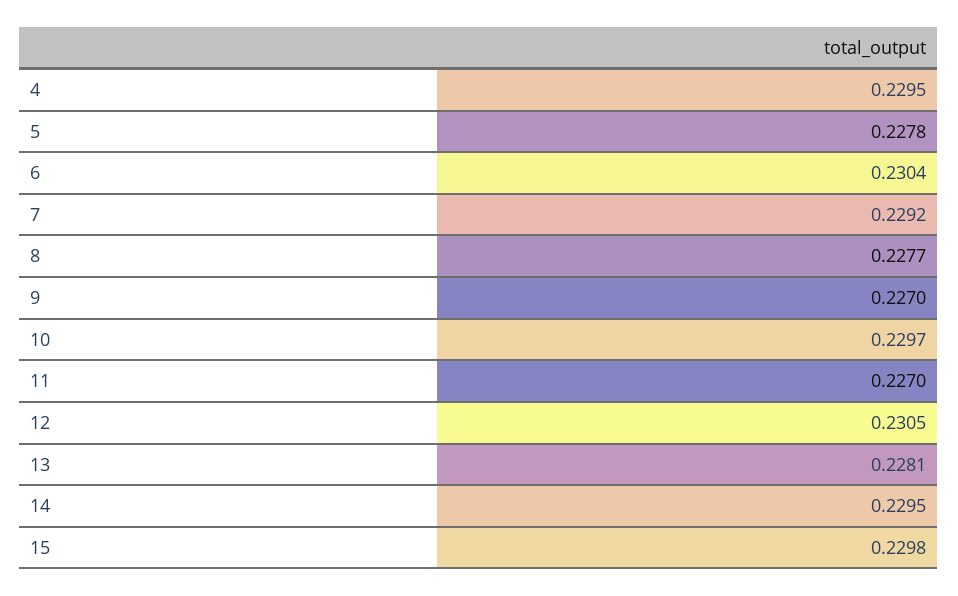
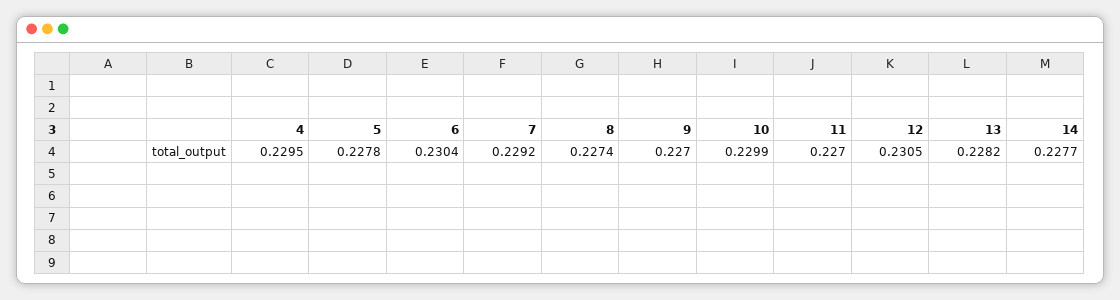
  {
    "4": 0.2295,
    "5": 0.2278,
    "6": 0.2304,
    "7": 0.2292,
-   "8": 0.2277,
+   "8": 0.2274,
    "9": 0.227,
-   "10": 0.2297,
+   "10": 0.2299,
    "11": 0.227,
    "12": 0.2305,
-   "13": 0.2281,
+   "13": 0.2282,
-   "14": 0.2295,
+   "14": 0.2277
-   "15": 0.2298
  }

